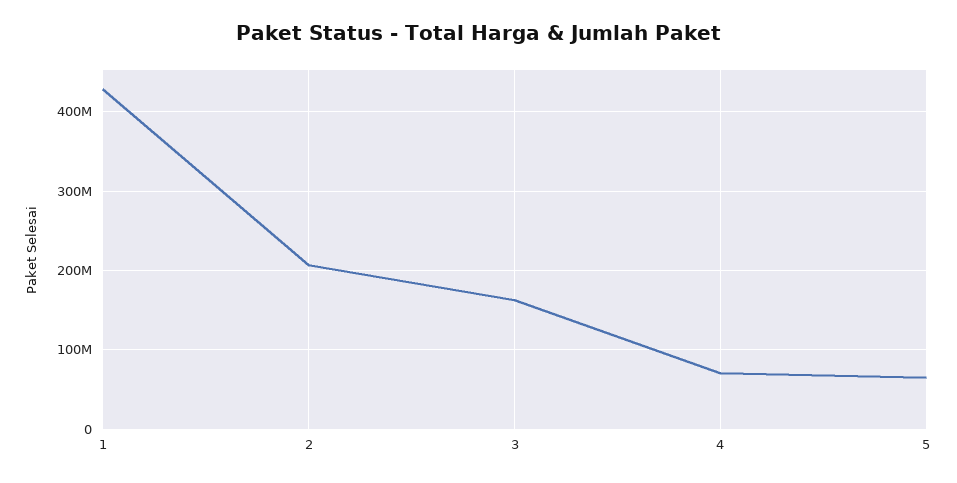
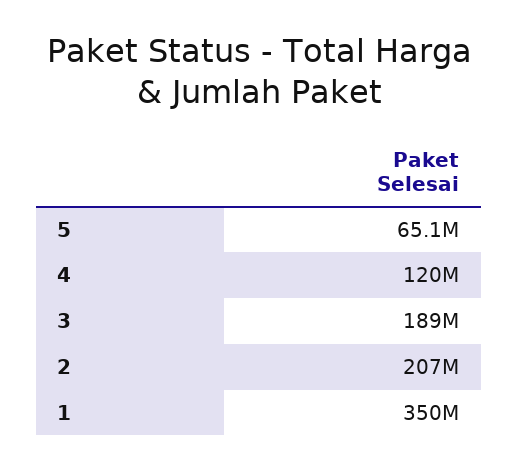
  {
-   "1": 430000000,
+   "1": 350000000,
    "2": 207000000,
-   "3": 160000000,
+   "3": 189000000,
-   "4": 70000000,
+   "4": 120000000,
    "5": 65100000
  }

